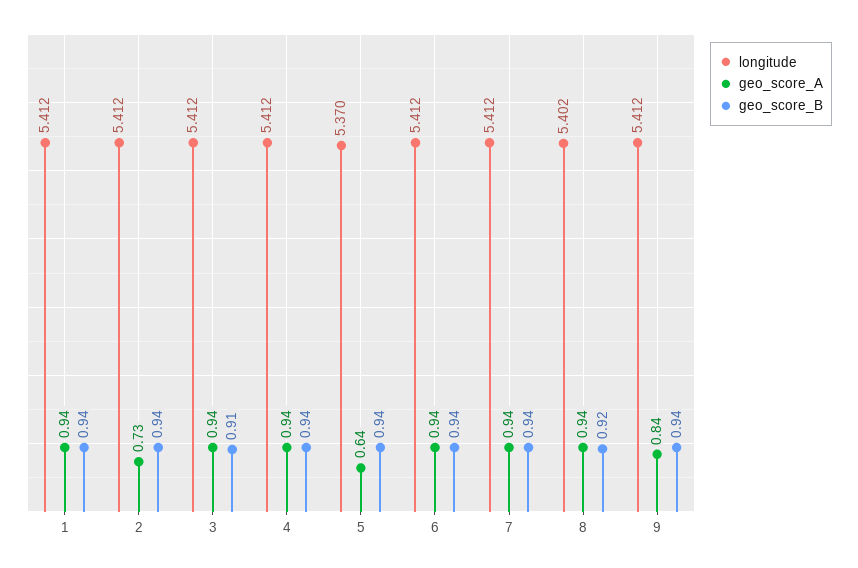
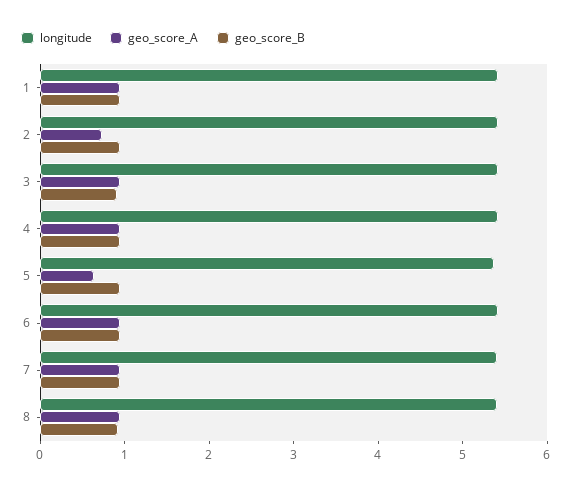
  {
    "longitude": {
      "1": 5.412,
      "2": 5.412,
      "3": 5.412,
      "4": 5.412,
      "5": 5.37,
      "6": 5.412,
      "7": 5.412,
-     "8": 5.402,
+     "8": 5.402
-     "9": 5.412
    },
    "geo_score_A": {
      "1": 0.94,
      "2": 0.73,
      "3": 0.94,
      "4": 0.94,
      "5": 0.64,
      "6": 0.94,
      "7": 0.94,
-     "8": 0.94,
+     "8": 0.94
-     "9": 0.84
    },
    "geo_score_B": {
      "1": 0.94,
      "2": 0.94,
      "3": 0.91,
      "4": 0.94,
      "5": 0.94,
      "6": 0.94,
      "7": 0.94,
-     "8": 0.92,
+     "8": 0.92
-     "9": 0.94
    }
  }

